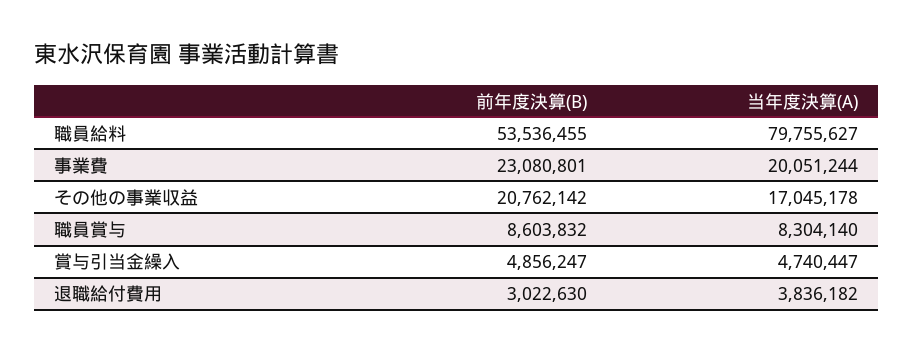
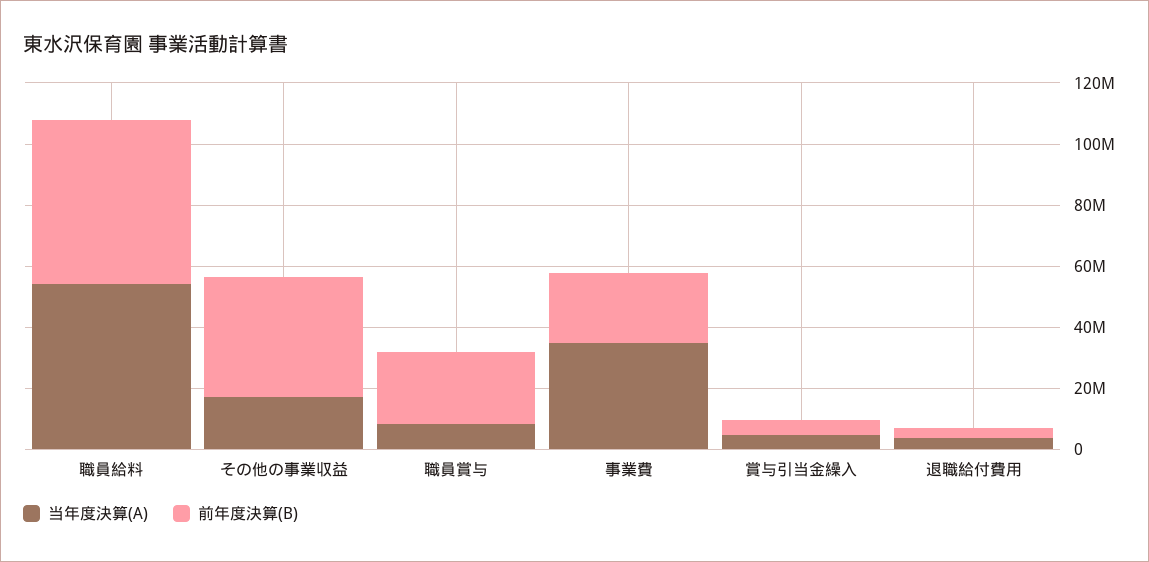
  {
    "前年度決算(B)": {
      "職員給料": 53536455,
      "事業費": 23080801,
-     "その他の事業収益": 20762142,
+     "その他の事業収益": 40000000,
-     "職員賞与": 8603832,
+     "職員賞与": 25000000,
      "賞与引当金繰入": 4856247,
      "退職給付費用": 3022630
    },
    "当年度決算(A)": {
-     "職員給料": 79755627,
+     "職員給料": 55000000,
-     "事業費": 20051244,
+     "事業費": 35000000,
      "その他の事業収益": 17045178,
      "職員賞与": 8304140,
      "賞与引当金繰入": 4740447,
      "退職給付費用": 3836182
    }
  }

